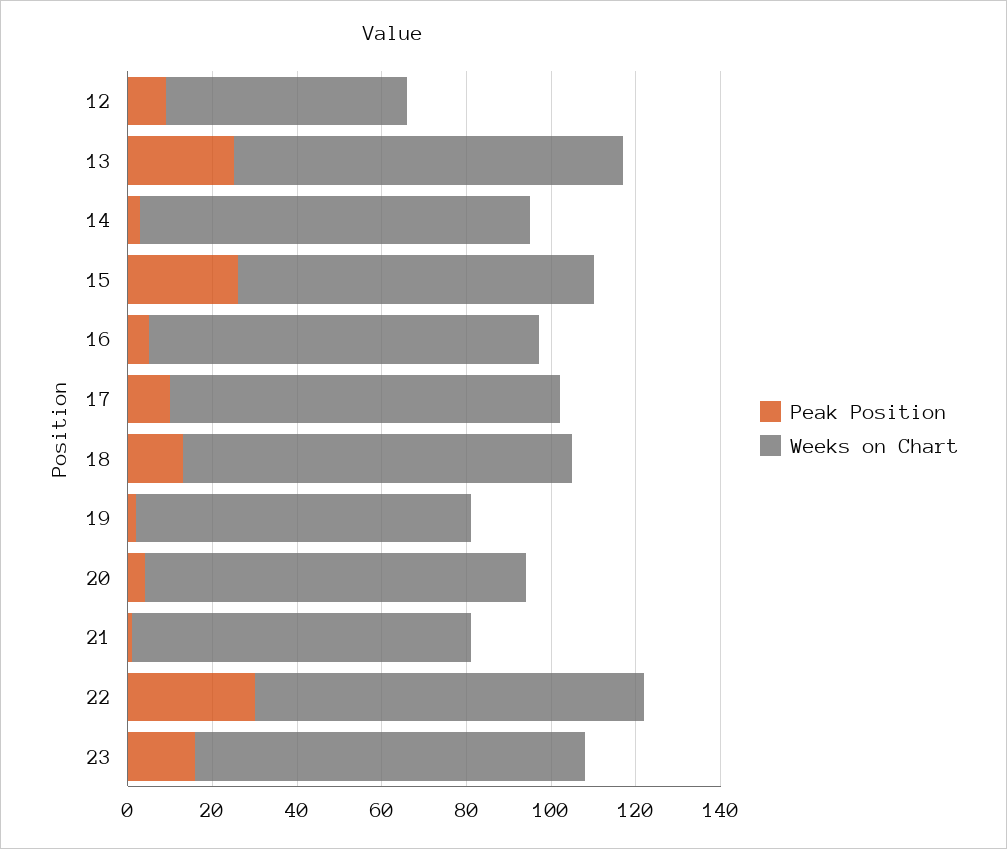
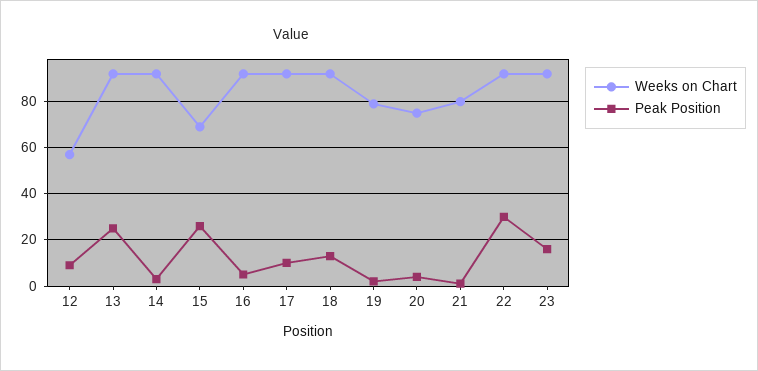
  {
    "Peak Position": {
      "12": 10,
      "13": 25,
      "14": 5,
      "15": 25,
      "16": 5,
      "17": 10,
      "18": 15,
      "19": 0,
      "20": 5,
      "21": 0,
      "22": 30,
      "23": 15
    },
    "Weeks on Chart": {
      "12": 55,
      "13": 90,
      "14": 90,
-     "15": 85,
+     "15": 70,
      "16": 90,
      "17": 90,
      "18": 90,
      "19": 80,
-     "20": 90,
+     "20": 75,
      "21": 80,
      "22": 90,
      "23": 90
    }
  }

